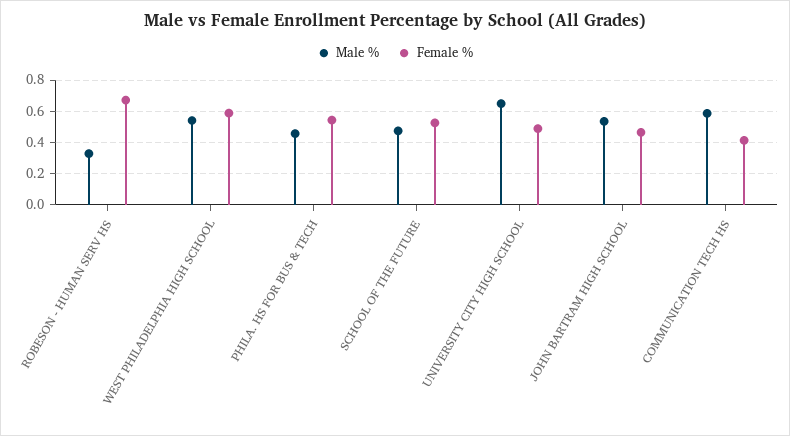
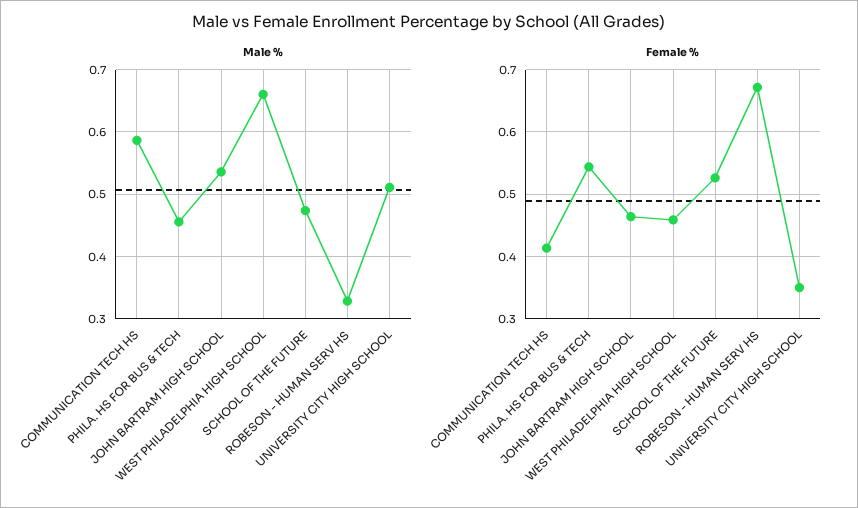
  {
    "Male %": {
      "ROBESON - HUMAN SERV HS": 0.33,
-     "WEST PHILADELPHIA HIGH SCHOOL": 0.55,
+     "WEST PHILADELPHIA HIGH SCHOOL": 0.66,
      "PHILA. HS FOR BUS & TECH": 0.46,
      "SCHOOL OF THE FUTURE": 0.47,
-     "UNIVERSITY CITY HIGH SCHOOL": 0.65,
+     "UNIVERSITY CITY HIGH SCHOOL": 0.51,
      "JOHN BARTRAM HIGH SCHOOL": 0.54,
      "COMMUNICATION TECH HS": 0.59
    },
    "Female %": {
      "ROBESON - HUMAN SERV HS": 0.67,
-     "WEST PHILADELPHIA HIGH SCHOOL": 0.6,
+     "WEST PHILADELPHIA HIGH SCHOOL": 0.46,
      "PHILA. HS FOR BUS & TECH": 0.54,
      "SCHOOL OF THE FUTURE": 0.53,
-     "UNIVERSITY CITY HIGH SCHOOL": 0.5,
+     "UNIVERSITY CITY HIGH SCHOOL": 0.35,
      "JOHN BARTRAM HIGH SCHOOL": 0.46,
      "COMMUNICATION TECH HS": 0.41
    }
  }

